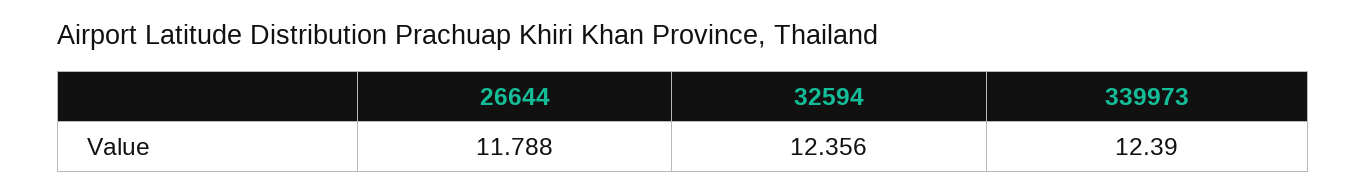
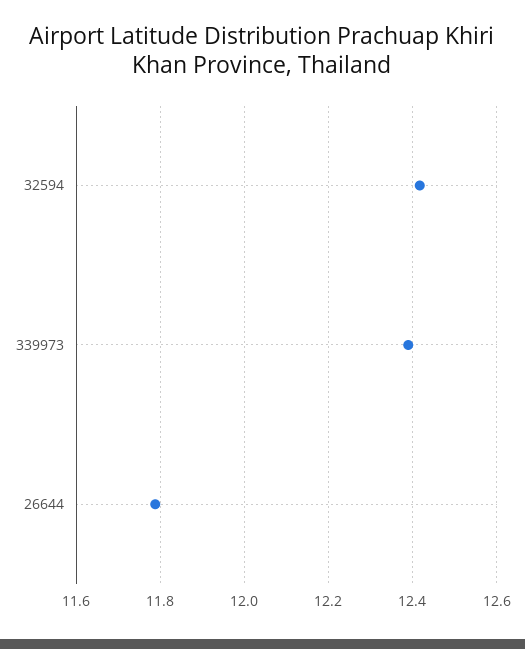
  {
    "26644": 11.788,
-   "32594": 12.356,
+   "32594": 12.42,
    "339973": 12.39
  }

